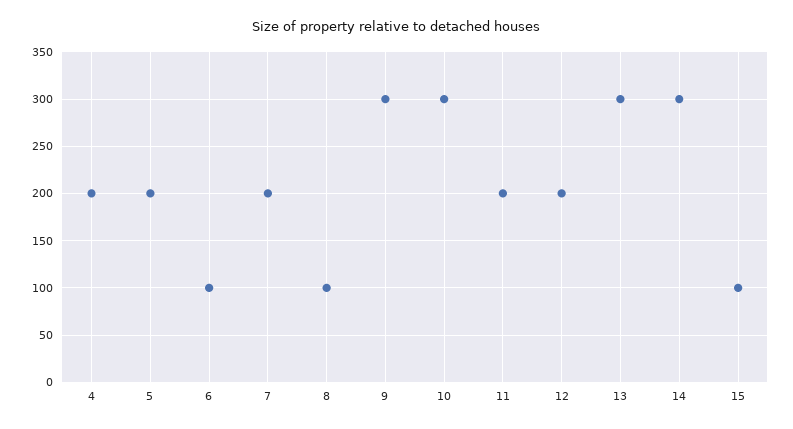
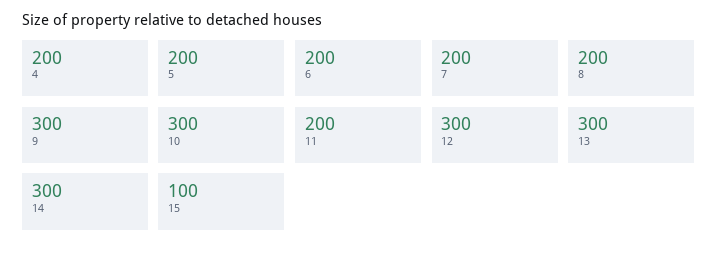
  {
    "4": 200,
    "5": 200,
-   "6": 100,
+   "6": 200,
    "7": 200,
-   "8": 100,
+   "8": 200,
    "9": 300,
    "10": 300,
    "11": 200,
-   "12": 200,
+   "12": 300,
    "13": 300,
    "14": 300,
    "15": 100
  }

